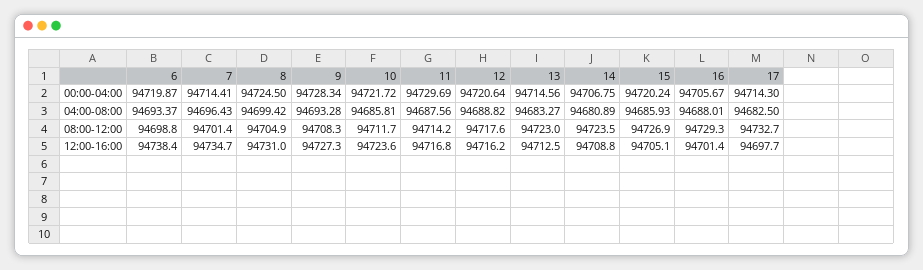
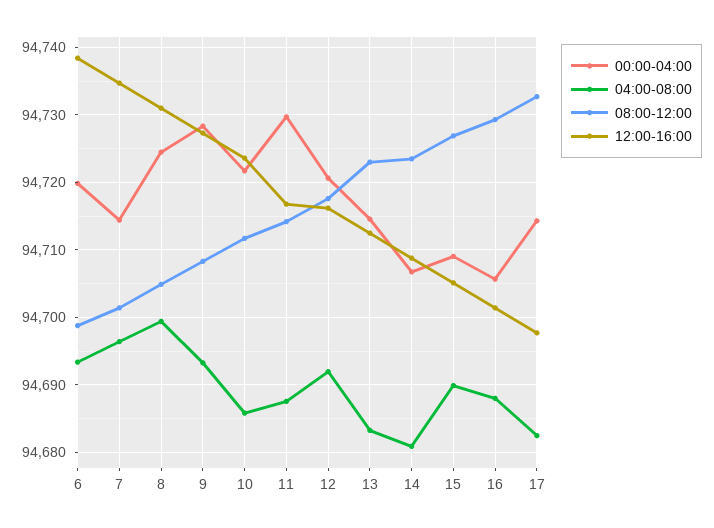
  {
    "00:00-04:00": {
      "6": 94719.87,
      "7": 94714.41,
      "8": 94724.5,
      "9": 94728.34,
      "10": 94721.72,
      "11": 94729.69,
      "12": 94720.64,
      "13": 94714.56,
      "14": 94706.75,
-     "15": 94720.24,
+     "15": 94709,
      "16": 94705.67,
      "17": 94714.3
    },
    "04:00-08:00": {
      "6": 94693.37,
      "7": 94696.43,
      "8": 94699.42,
      "9": 94693.28,
      "10": 94685.81,
      "11": 94687.56,
-     "12": 94688.82,
+     "12": 94692,
      "13": 94683.27,
      "14": 94680.89,
-     "15": 94685.93,
+     "15": 94690,
      "16": 94688.01,
      "17": 94682.5
    },
    "08:00-12:00": {
      "6": 94698.8,
      "7": 94701.4,
      "8": 94704.9,
      "9": 94708.3,
      "10": 94711.7,
      "11": 94714.2,
      "12": 94717.6,
      "13": 94723,
      "14": 94723.5,
      "15": 94726.9,
      "16": 94729.3,
      "17": 94732.7
    },
    "12:00-16:00": {
      "6": 94738.4,
      "7": 94734.7,
      "8": 94731,
      "9": 94727.3,
      "10": 94723.6,
      "11": 94716.8,
      "12": 94716.2,
      "13": 94712.5,
      "14": 94708.8,
      "15": 94705.1,
      "16": 94701.4,
      "17": 94697.7
    }
  }

